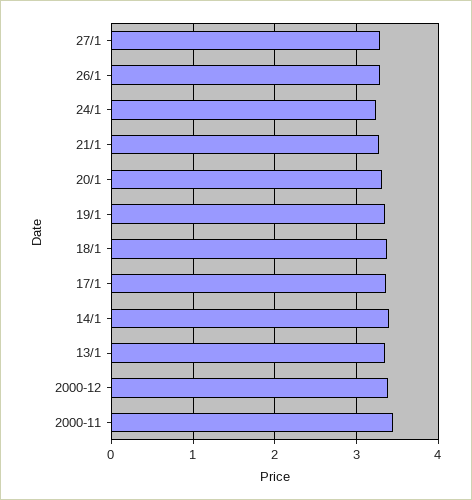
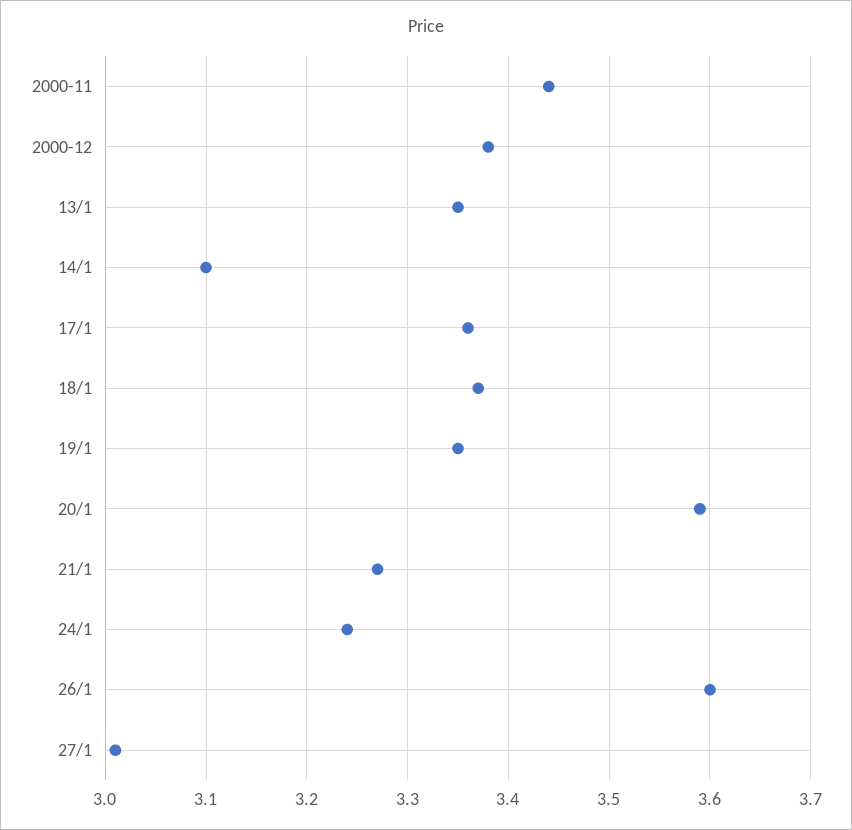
  {
-   "27/1": 3.3,
+   "27/1": 3.01,
-   "26/1": 3.3,
+   "26/1": 3.6,
    "24/1": 3.24,
    "21/1": 3.27,
-   "20/1": 3.3,
+   "20/1": 3.59,
    "19/1": 3.35,
    "18/1": 3.37,
    "17/1": 3.36,
-   "14/1": 3.4,
+   "14/1": 3.1,
    "13/1": 3.35,
    "2000-12": 3.38,
    "2000-11": 3.44
  }

